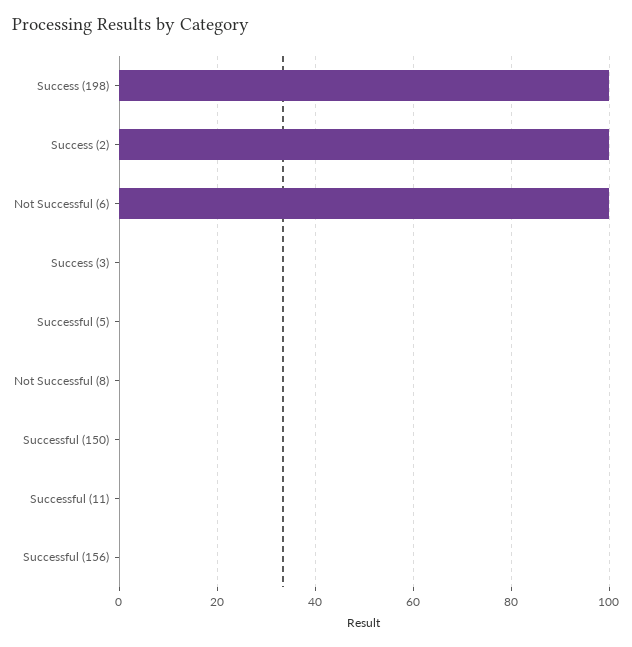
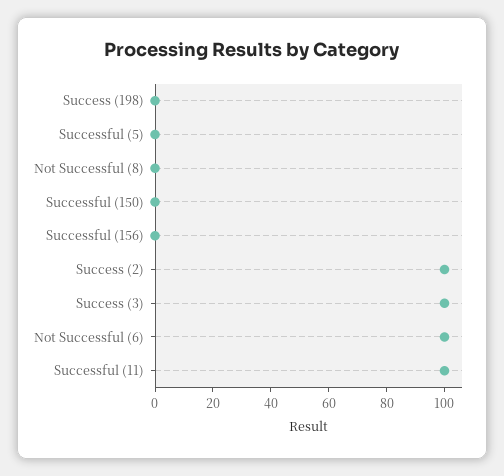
  {
-   "Success (198)": 100,
+   "Success (198)": 0,
    "Success (2)": 100,
    "Not Successful (6)": 100,
-   "Success (3)": 0,
+   "Success (3)": 100,
    "Successful (5)": 0,
    "Not Successful (8)": 0,
    "Successful (150)": 0,
-   "Successful (11)": 0,
+   "Successful (11)": 100,
    "Successful (156)": 0
  }

